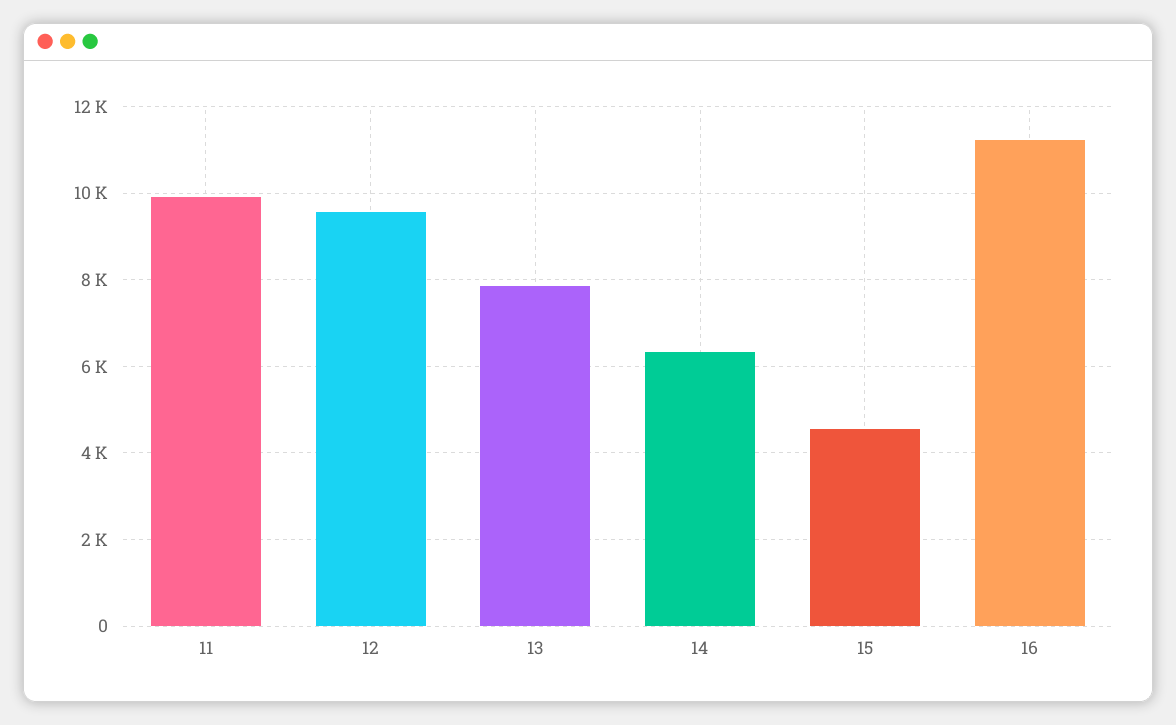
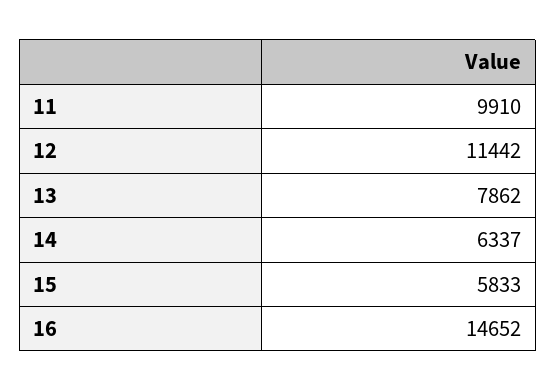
  {
    "11": 9910,
-   "12": 9600,
+   "12": 11442,
    "13": 7862,
    "14": 6337,
-   "15": 4600,
+   "15": 5833,
-   "16": 11200
+   "16": 14652
  }

